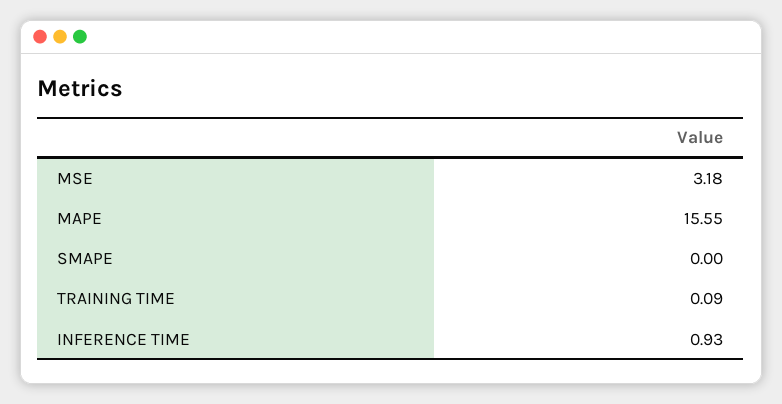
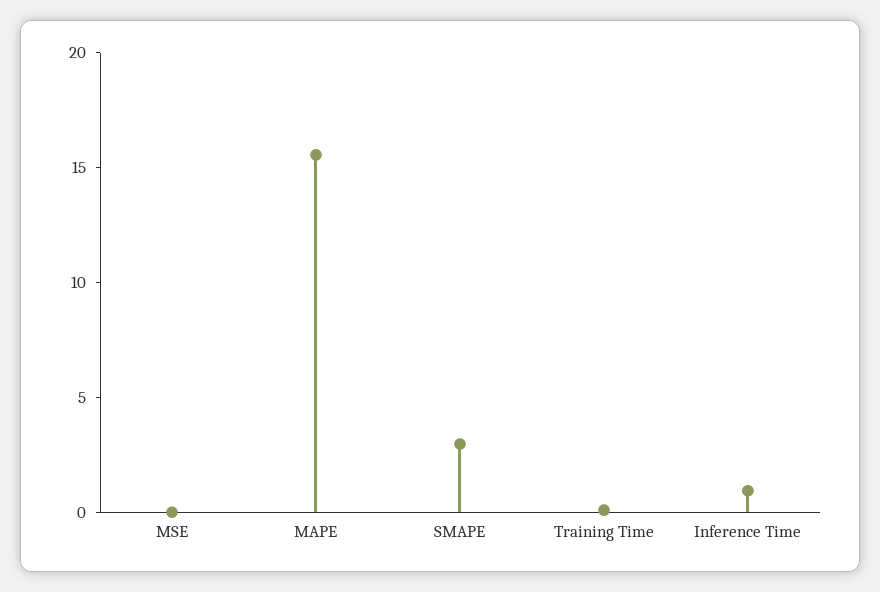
  {
-   "MSE": 3.18,
+   "MSE": 0,
    "MAPE": 15.55,
-   "SMAPE": 0,
+   "SMAPE": 3,
    "TRAINING TIME": 0.09,
    "INFERENCE TIME": 0.93
  }

